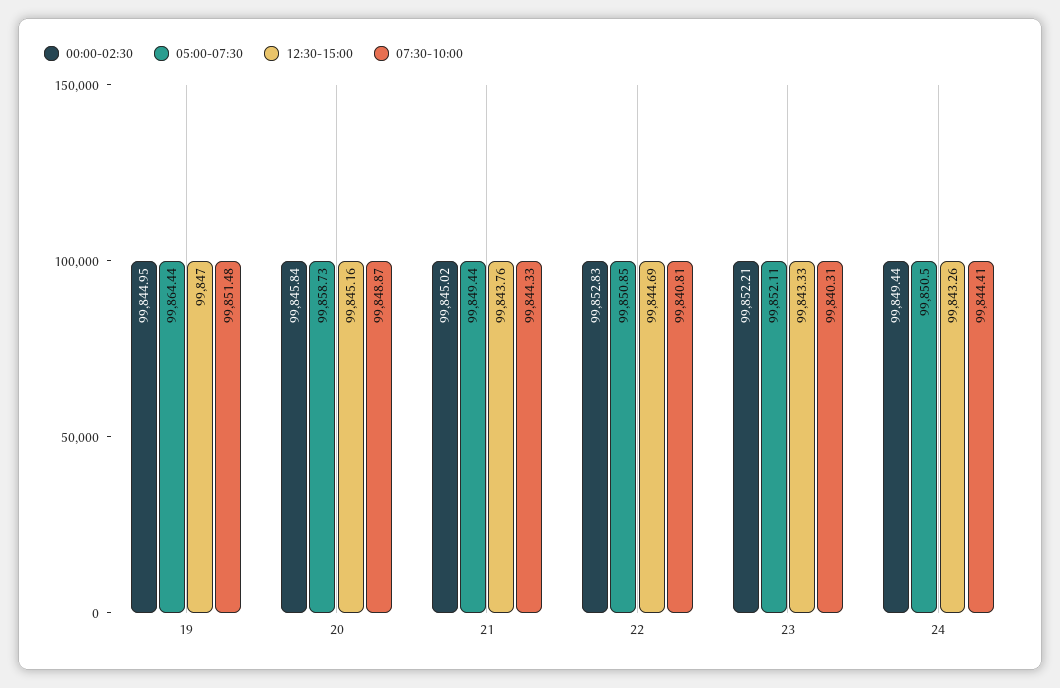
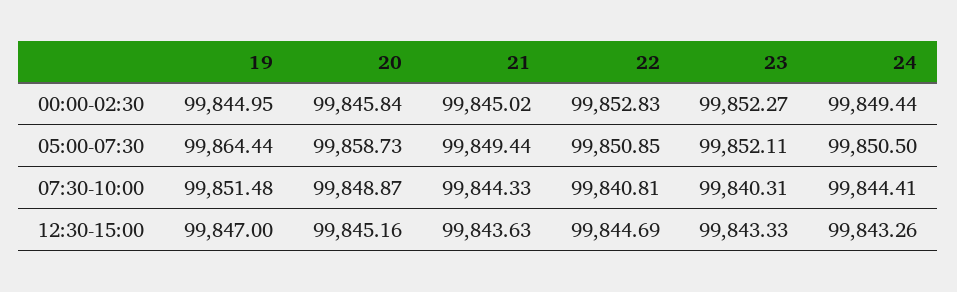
  {
    "00:00-02:30": {
      "19": 99844.95,
      "20": 99845.84,
      "21": 99845.02,
      "22": 99852.83,
-     "23": 99852.21,
+     "23": 99852.27,
      "24": 99849.44
    },
    "05:00-07:30": {
      "19": 99864.44,
      "20": 99858.73,
      "21": 99849.44,
      "22": 99850.85,
      "23": 99852.11,
      "24": 99850.5
    },
    "12:30-15:00": {
      "19": 99847,
      "20": 99845.16,
-     "21": 99843.76,
+     "21": 99843.63,
      "22": 99844.69,
      "23": 99843.33,
      "24": 99843.26
    },
    "07:30-10:00": {
      "19": 99851.48,
      "20": 99848.87,
      "21": 99844.33,
      "22": 99840.81,
      "23": 99840.31,
      "24": 99844.41
    }
  }

